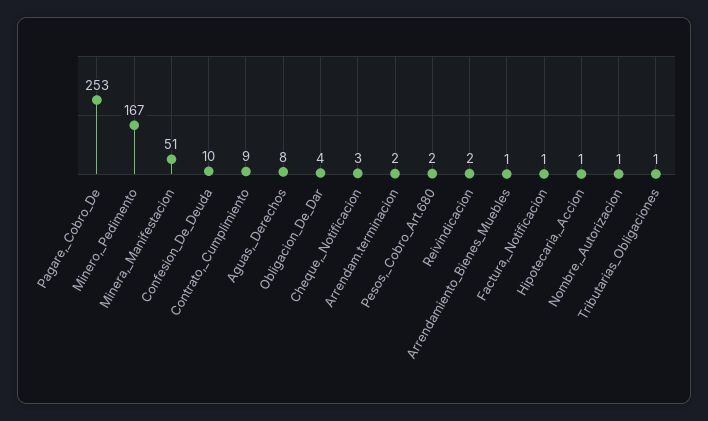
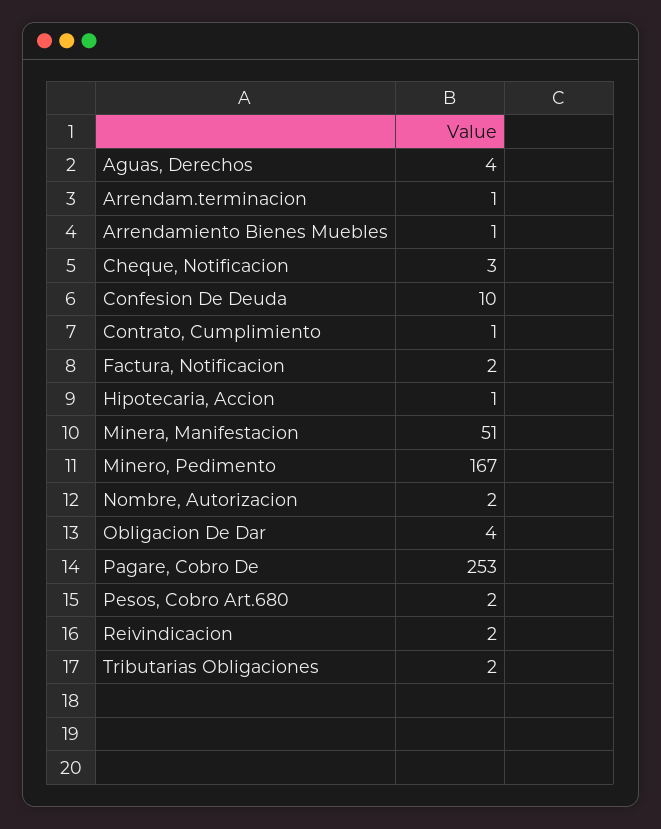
  {
    "Pagare,_Cobro_De": 253,
    "Minero,_Pedimento": 167,
    "Minera,_Manifestacion": 51,
    "Confesion_De_Deuda": 10,
-   "Contrato,_Cumplimiento": 9,
+   "Contrato,_Cumplimiento": 1,
-   "Aguas,_Derechos": 8,
+   "Aguas,_Derechos": 4,
    "Obligacion_De_Dar": 4,
    "Cheque,_Notificacion": 3,
-   "Arrendam.terminacion": 2,
+   "Arrendam.terminacion": 1,
    "Pesos,_Cobro_Art.680": 2,
    "Reivindicacion": 2,
    "Arrendamiento_Bienes_Muebles": 1,
-   "Factura,_Notificacion": 1,
+   "Factura,_Notificacion": 2,
    "Hipotecaria,_Accion": 1,
-   "Nombre,_Autorizacion": 1,
+   "Nombre,_Autorizacion": 2,
-   "Tributarias_Obligaciones": 1
+   "Tributarias_Obligaciones": 2
  }

